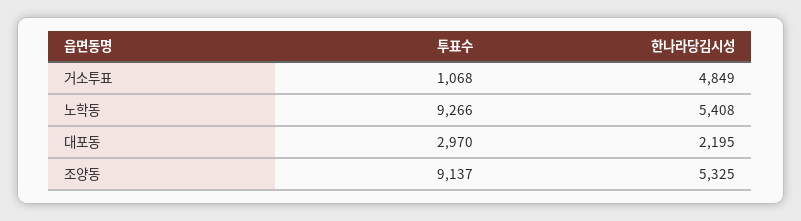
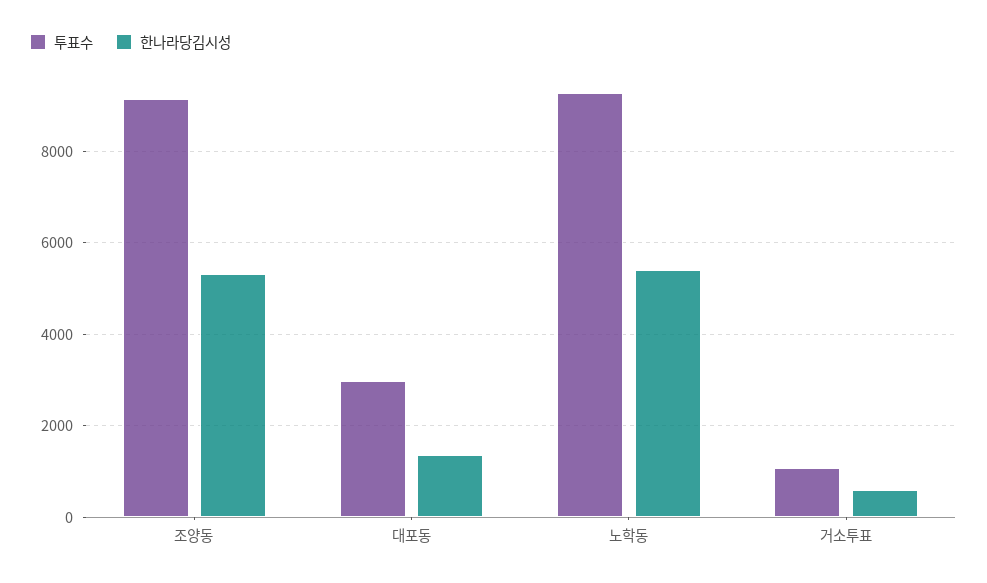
  {
    "투표수": {
      "거소투표": 1068,
      "노학동": 9266,
      "대포동": 2970,
      "조양동": 9137
    },
    "한나라당김시성": {
-     "거소투표": 4849,
+     "거소투표": 600,
      "노학동": 5408,
-     "대포동": 2195,
+     "대포동": 1400,
      "조양동": 5325
    }
  }

